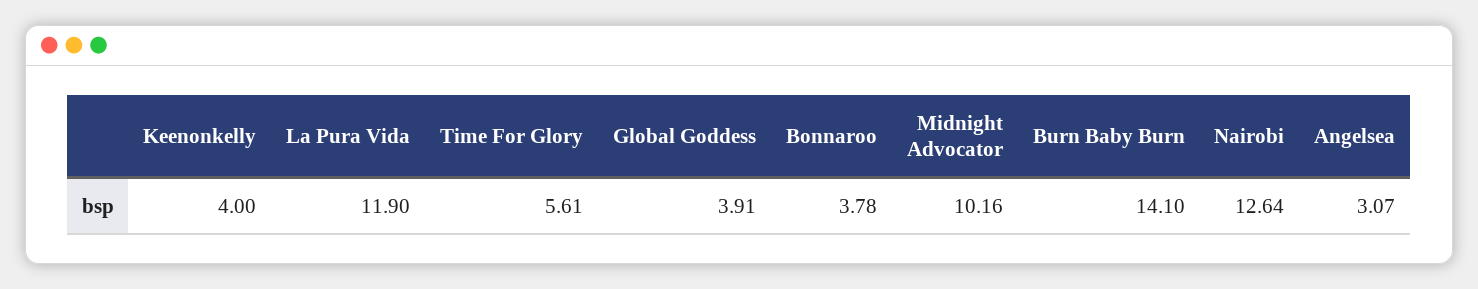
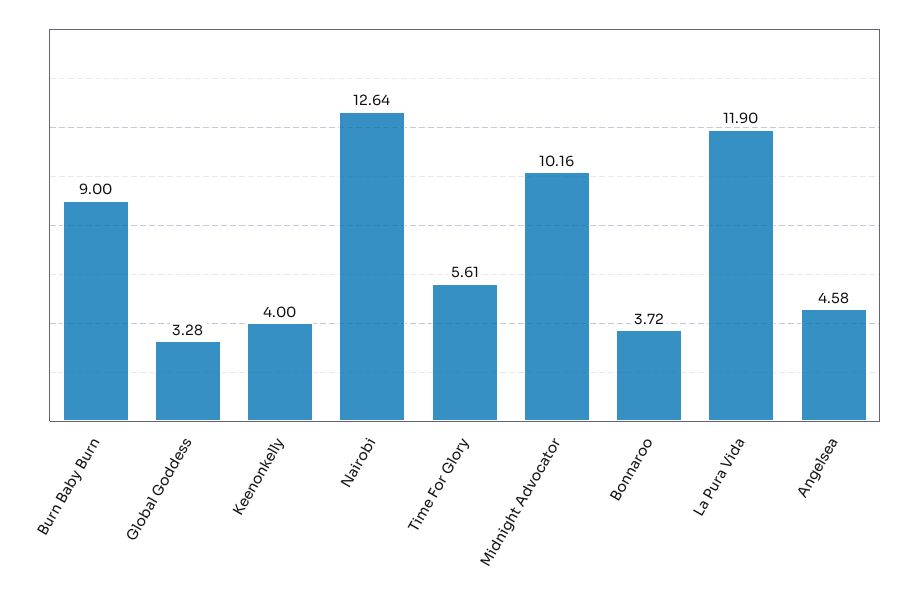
  {
    "Keenonkelly": 4,
    "La Pura Vida": 11.9,
    "Time For Glory": 5.61,
-   "Global Goddess": 3.91,
+   "Global Goddess": 3.28,
-   "Bonnaroo": 3.78,
+   "Bonnaroo": 3.72,
    "Midnight Advocator": 10.16,
-   "Burn Baby Burn": 14.1,
+   "Burn Baby Burn": 9,
    "Nairobi": 12.64,
-   "Angelsea": 3.07
+   "Angelsea": 4.58
  }

